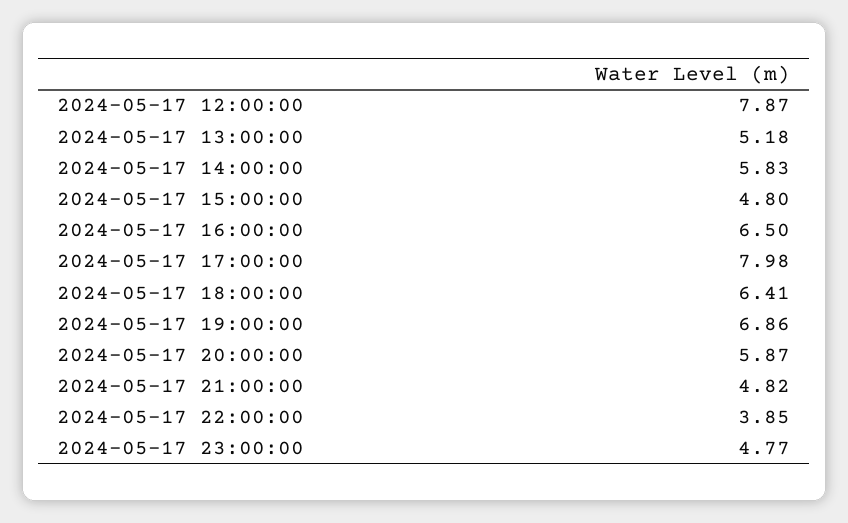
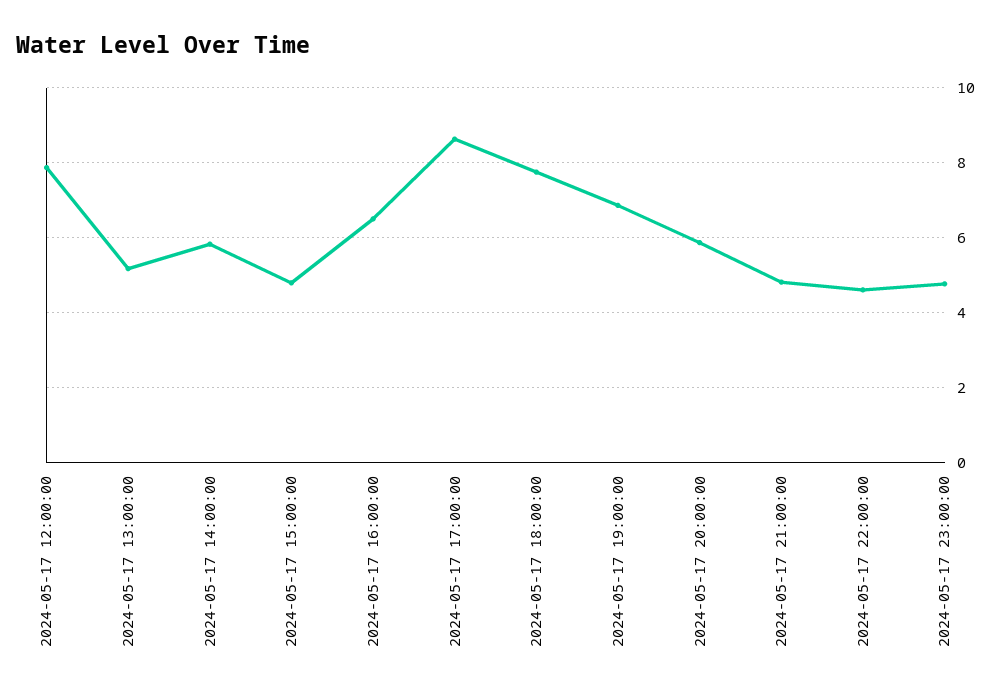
  {
    "2024-05-17 12:00:00": 7.87,
    "2024-05-17 13:00:00": 5.18,
    "2024-05-17 14:00:00": 5.83,
    "2024-05-17 15:00:00": 4.8,
    "2024-05-17 16:00:00": 6.5,
-   "2024-05-17 17:00:00": 7.98,
+   "2024-05-17 17:00:00": 8.6,
-   "2024-05-17 18:00:00": 6.41,
+   "2024-05-17 18:00:00": 7.8,
    "2024-05-17 19:00:00": 6.86,
    "2024-05-17 20:00:00": 5.87,
    "2024-05-17 21:00:00": 4.82,
-   "2024-05-17 22:00:00": 3.85,
+   "2024-05-17 22:00:00": 4.6,
    "2024-05-17 23:00:00": 4.77
  }

